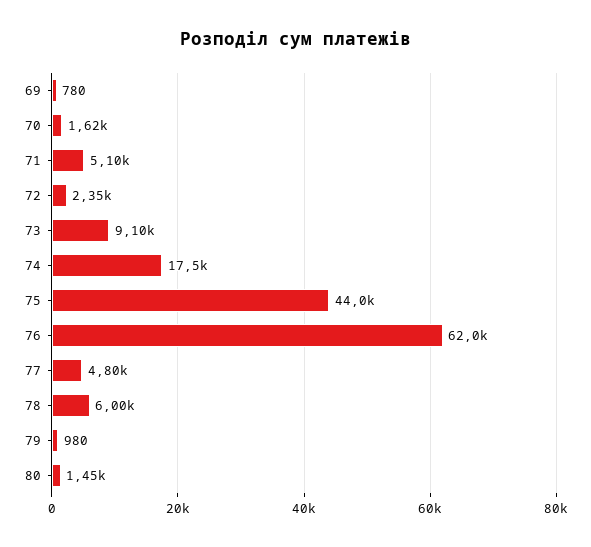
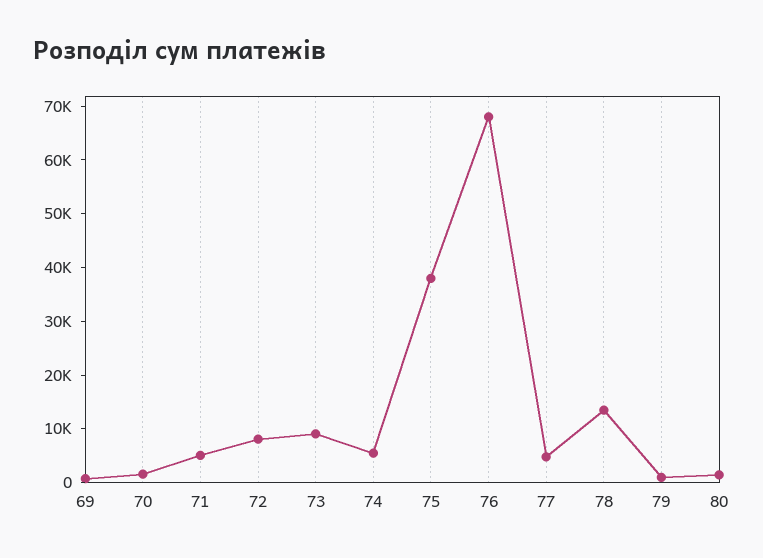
  {
    "69": 780,
    "70": 1620,
    "71": 5100,
-   "72": 2350,
+   "72": 8000,
    "73": 9100,
-   "74": 17500,
+   "74": 6000,
-   "75": 44000,
+   "75": 38000,
-   "76": 62000,
+   "76": 68000,
    "77": 4800,
-   "78": 6000,
+   "78": 14000,
    "79": 980,
    "80": 1450
  }

